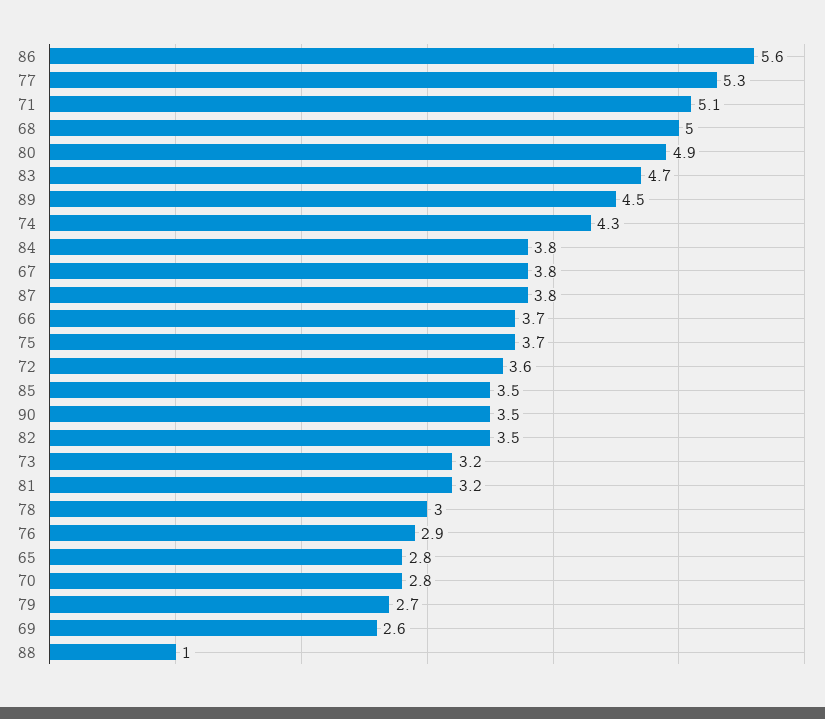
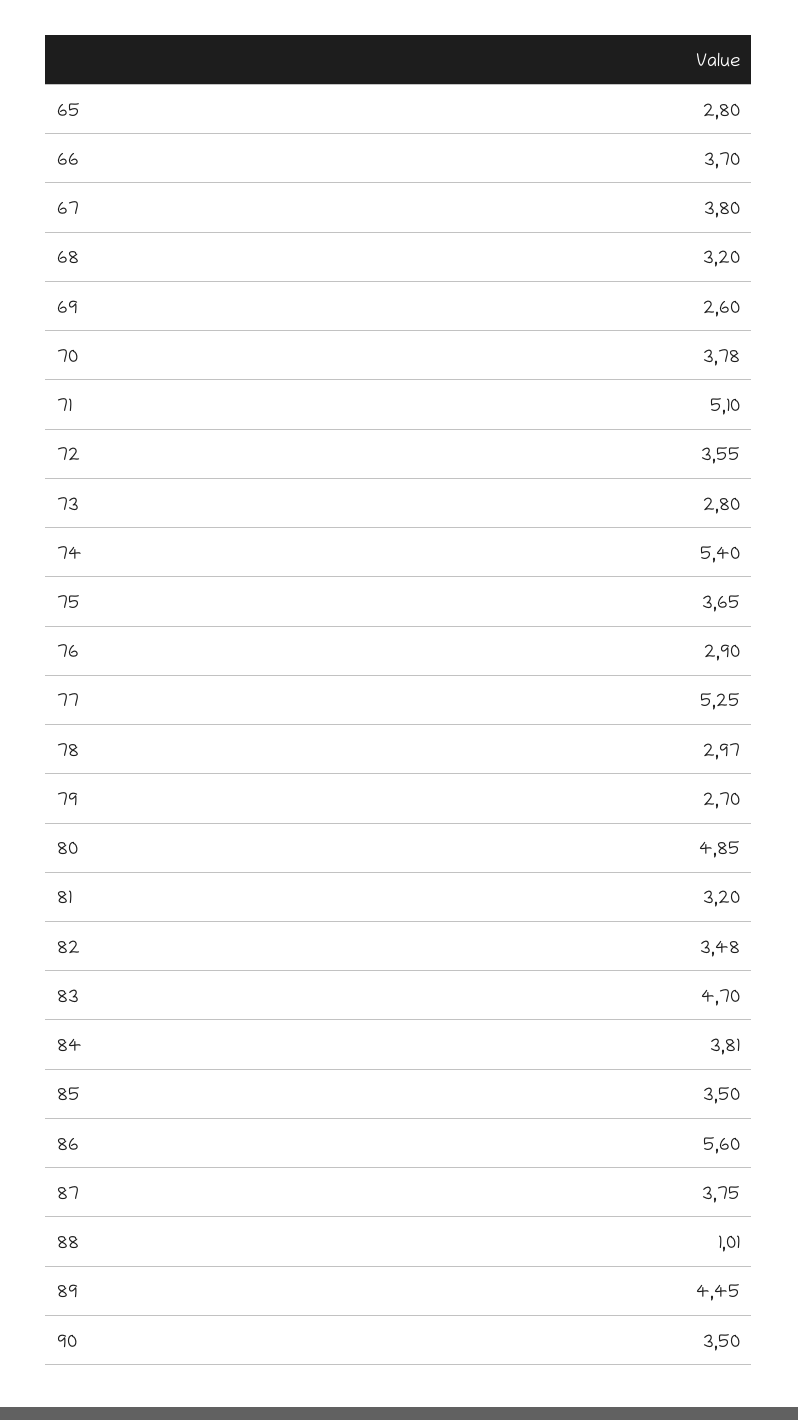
  {
    "86": 5.6,
    "77": 5.25,
    "71": 5.1,
-   "68": 5,
+   "68": 3.2,
    "80": 4.85,
    "83": 4.7,
    "89": 4.45,
-   "74": 4.3,
+   "74": 5.4,
    "84": 3.81,
    "67": 3.8,
    "87": 3.75,
    "66": 3.7,
    "75": 3.65,
    "72": 3.55,
    "85": 3.5,
    "90": 3.5,
    "82": 3.48,
-   "73": 3.2,
+   "73": 2.8,
    "81": 3.2,
    "78": 2.97,
    "76": 2.9,
    "65": 2.8,
-   "70": 2.8,
+   "70": 3.78,
    "79": 2.7,
    "69": 2.6,
    "88": 1.01
  }

